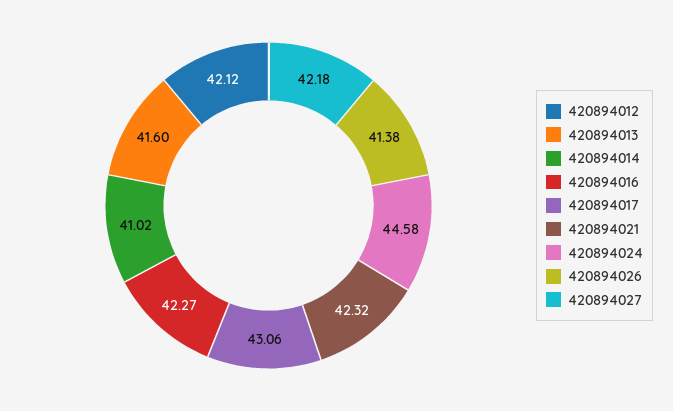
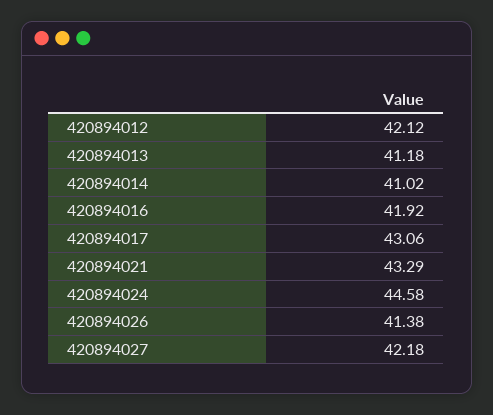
  {
    "420894012": 42.12,
-   "420894013": 41.6,
+   "420894013": 41.18,
    "420894014": 41.02,
-   "420894016": 42.27,
+   "420894016": 41.92,
    "420894017": 43.06,
-   "420894021": 42.32,
+   "420894021": 43.29,
    "420894024": 44.58,
    "420894026": 41.38,
    "420894027": 42.18
  }

